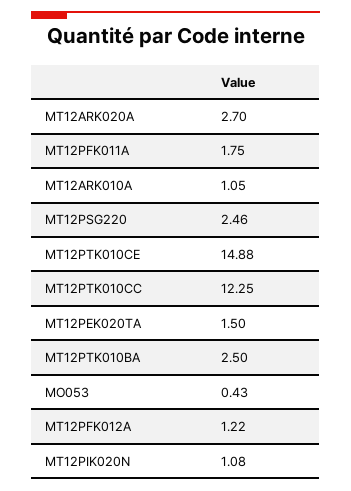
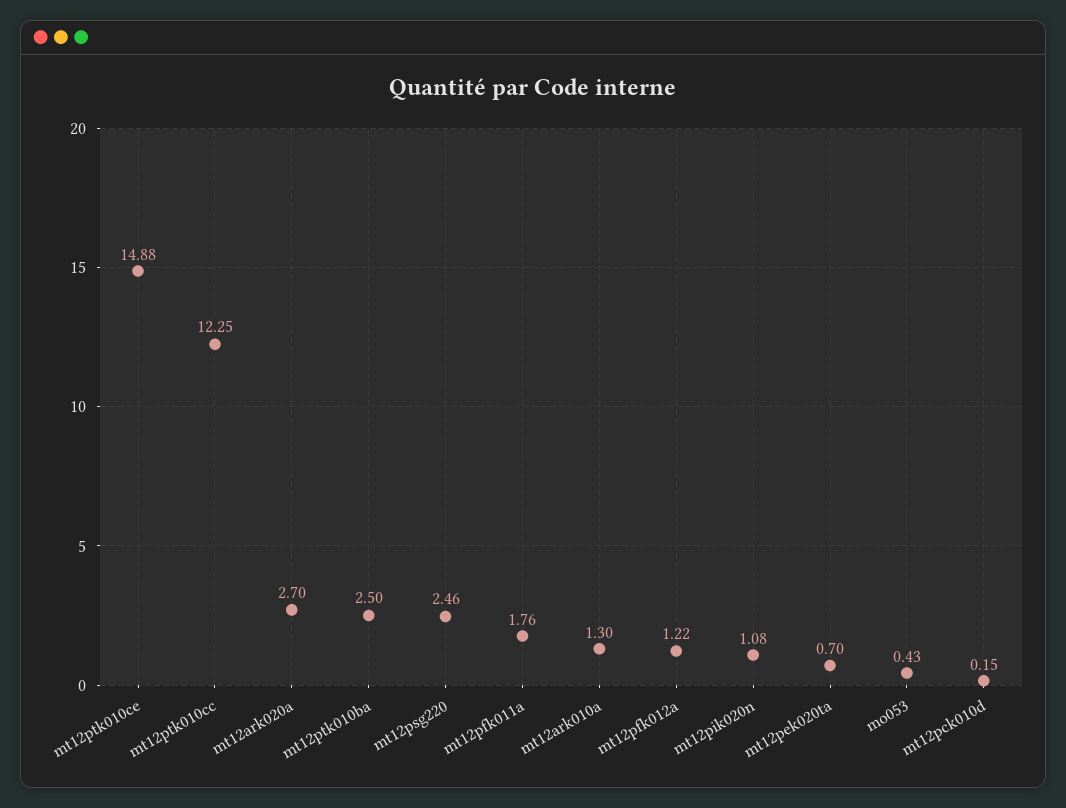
  {
    "MT12ARK020A": 2.7,
-   "MT12PFK011A": 1.75,
+   "MT12PFK011A": 1.76,
-   "MT12ARK010A": 1.05,
+   "MT12ARK010A": 1.3,
    "MT12PSG220": 2.46,
    "MT12PTK010CE": 14.88,
    "MT12PTK010CC": 12.25,
-   "MT12PEK020TA": 1.5,
+   "MT12PEK020TA": 0.7,
    "MT12PTK010BA": 2.5,
    "MO053": 0.43,
    "MT12PFK012A": 1.22,
-   "MT12PIK020N": 1.08
+   "MT12PIK020N": 1.08,
+   "mt12pck010d": 0.15
  }

